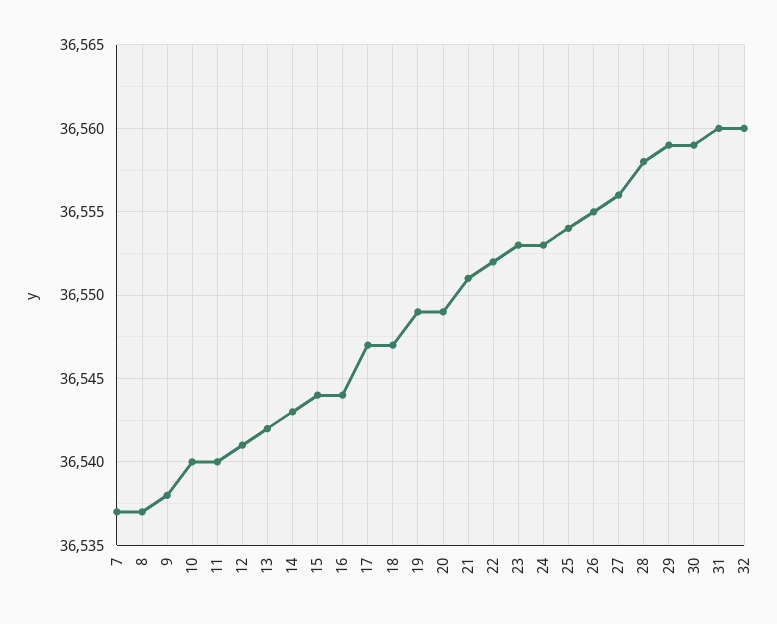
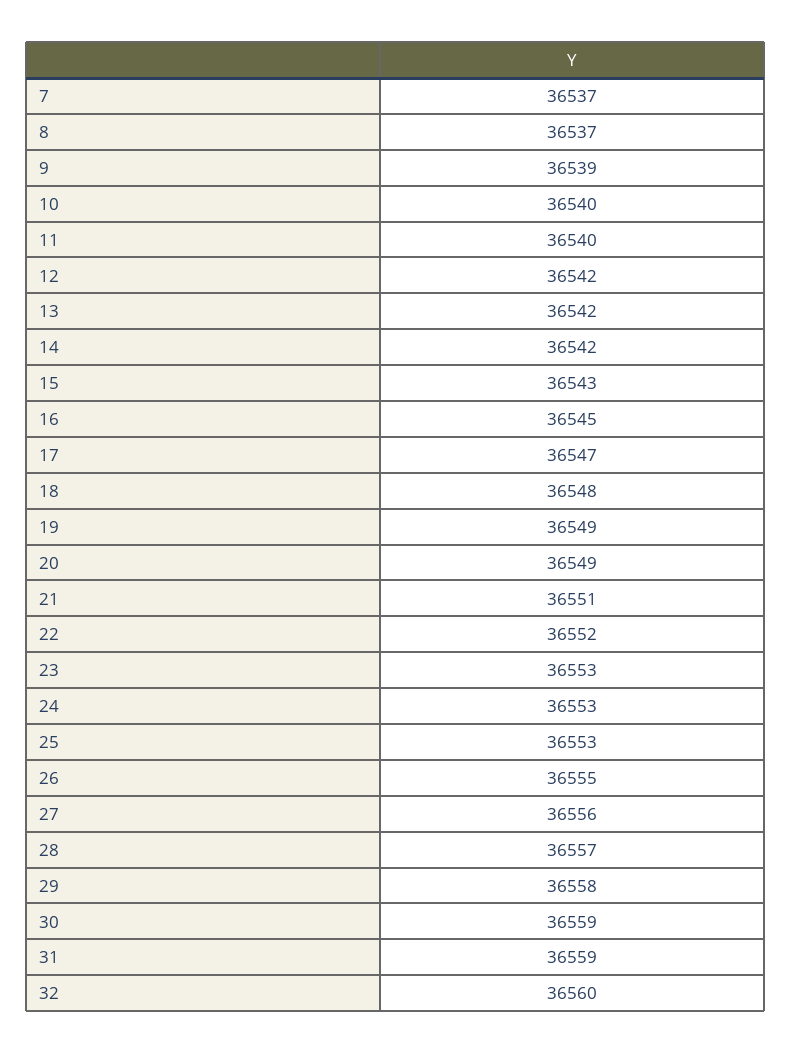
  {
    "7": 36537,
    "8": 36537,
-   "9": 36538,
+   "9": 36539,
    "10": 36540,
    "11": 36540,
-   "12": 36541,
+   "12": 36542,
    "13": 36542,
-   "14": 36543,
+   "14": 36542,
-   "15": 36544,
+   "15": 36543,
-   "16": 36544,
+   "16": 36545,
    "17": 36547,
-   "18": 36547,
+   "18": 36548,
    "19": 36549,
    "20": 36549,
    "21": 36551,
    "22": 36552,
    "23": 36553,
    "24": 36553,
-   "25": 36554,
+   "25": 36553,
    "26": 36555,
    "27": 36556,
-   "28": 36558,
+   "28": 36557,
-   "29": 36559,
+   "29": 36558,
    "30": 36559,
-   "31": 36560,
+   "31": 36559,
    "32": 36560
  }

